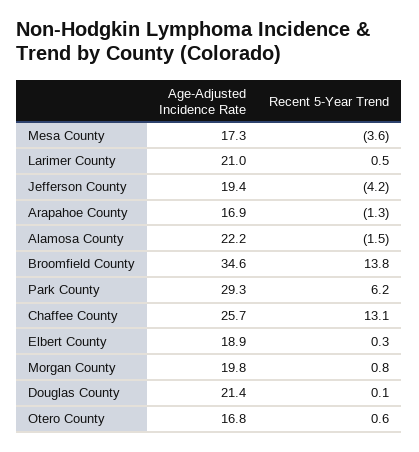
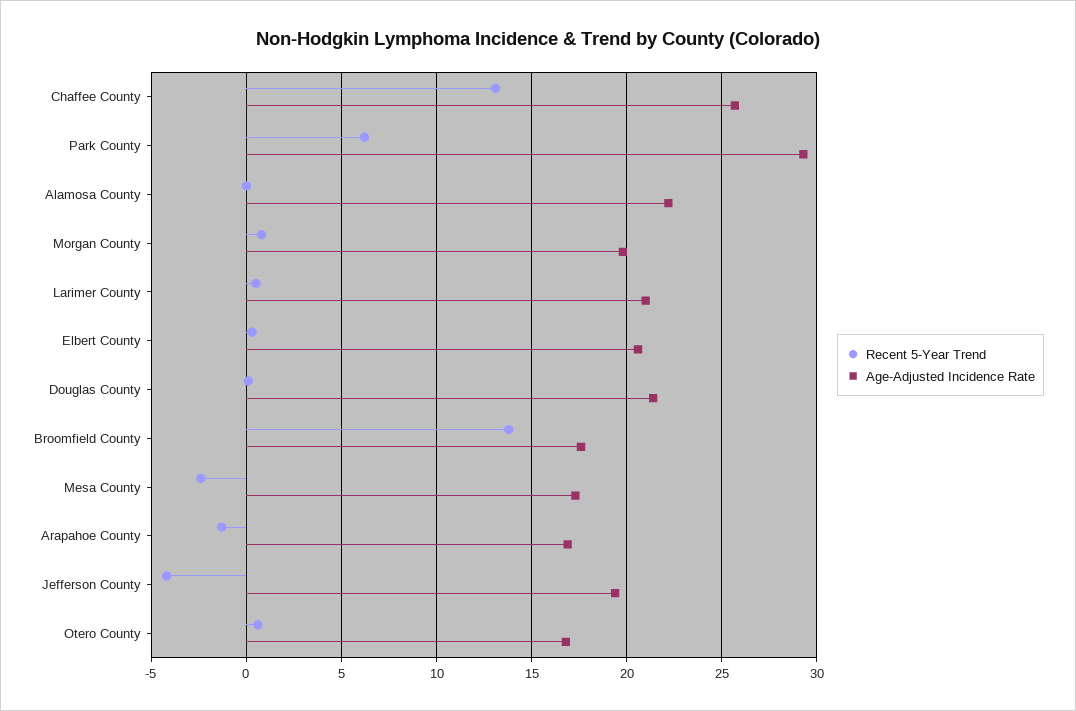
  {
    "Age-Adjusted Incidence Rate": {
      "Mesa County": 17.3,
      "Larimer County": 21,
      "Jefferson County": 19.4,
      "Arapahoe County": 16.9,
      "Alamosa County": 22.2,
-     "Broomfield County": 34.6,
+     "Broomfield County": 17.5,
      "Park County": 29.3,
      "Chaffee County": 25.7,
-     "Elbert County": 18.9,
+     "Elbert County": 20.5,
      "Morgan County": 19.8,
      "Douglas County": 21.4,
      "Otero County": 16.8
    },
    "Recent 5-Year Trend": {
-     "Mesa County": -3.6,
+     "Mesa County": -2.5,
      "Larimer County": 0.5,
      "Jefferson County": -4.2,
      "Arapahoe County": -1.3,
-     "Alamosa County": -1.5,
+     "Alamosa County": 0,
      "Broomfield County": 13.8,
      "Park County": 6.2,
      "Chaffee County": 13.1,
      "Elbert County": 0.3,
      "Morgan County": 0.8,
      "Douglas County": 0.1,
      "Otero County": 0.6
    }
  }

